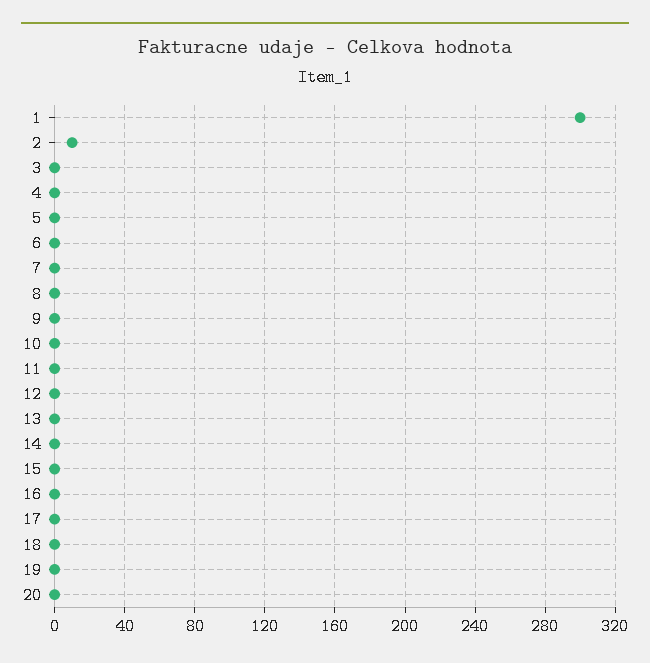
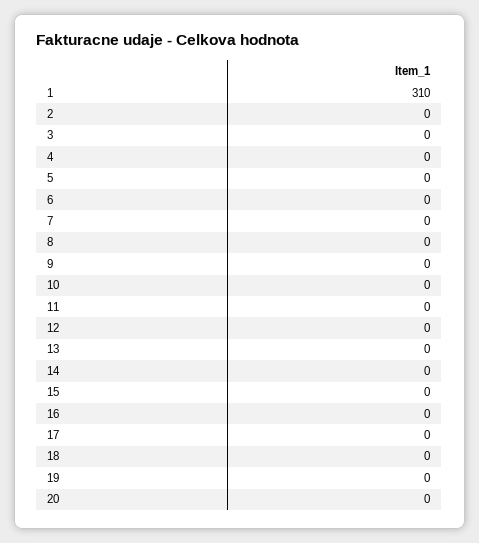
  {
-   "1": 300,
+   "1": 310,
-   "2": 10,
+   "2": 0,
    "3": 0,
    "4": 0,
    "5": 0,
    "6": 0,
    "7": 0,
    "8": 0,
    "9": 0,
    "10": 0,
    "11": 0,
    "12": 0,
    "13": 0,
    "14": 0,
    "15": 0,
    "16": 0,
    "17": 0,
    "18": 0,
    "19": 0,
    "20": 0
  }

